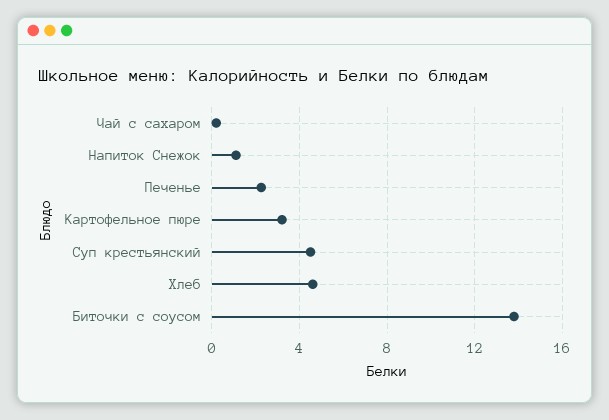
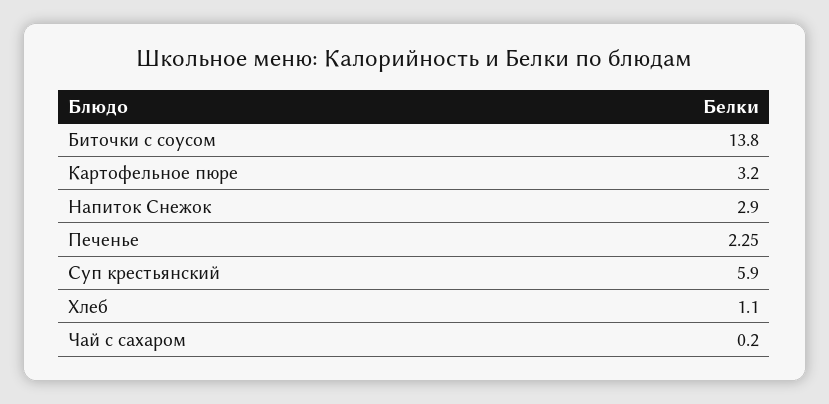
  {
    "Чай с сахаром": 0.2,
-   "Напиток Снежок": 1,
+   "Напиток Снежок": 2.9,
    "Печенье": 2.25,
    "Картофельное пюре": 3.2,
-   "Суп крестьянский": 4.5,
+   "Суп крестьянский": 5.9,
-   "Хлеб": 4.5,
+   "Хлеб": 1.1,
    "Биточки с соусом": 13.8
  }

